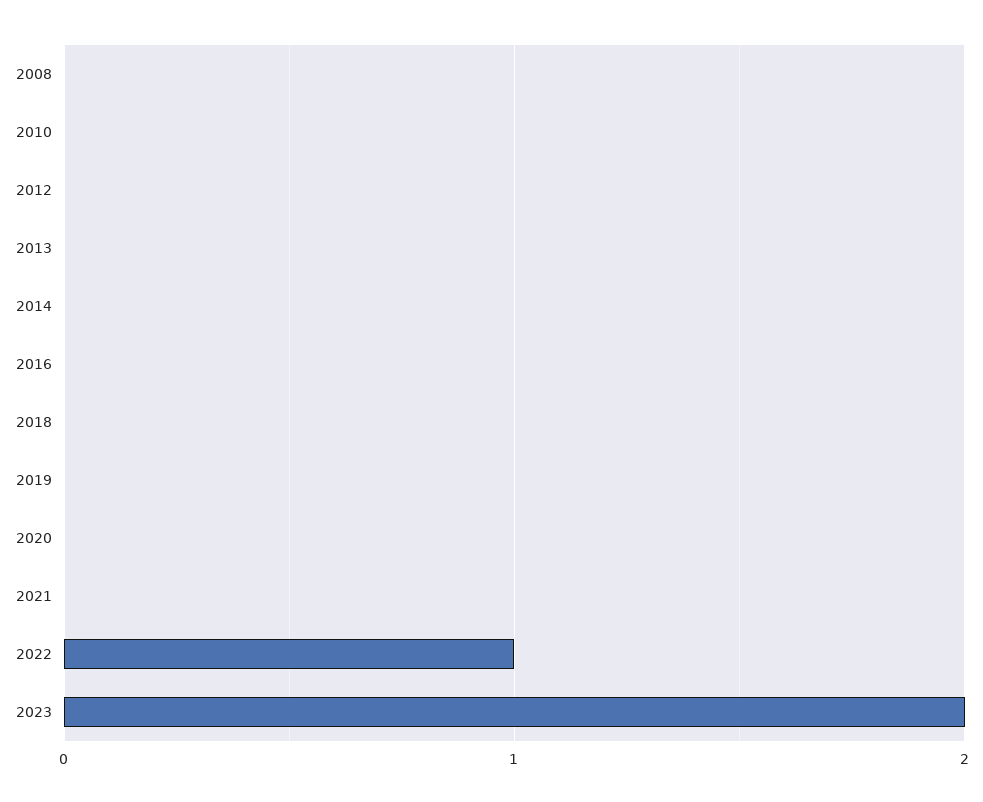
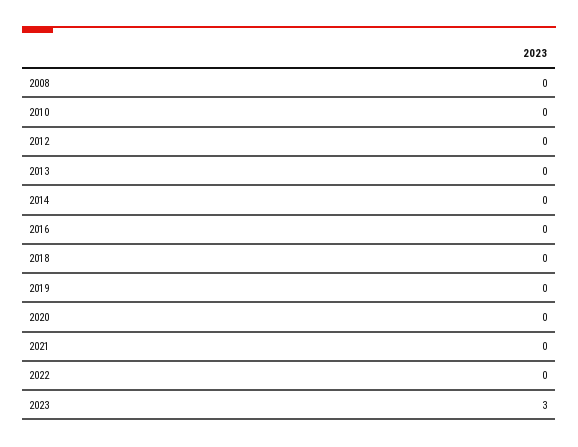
  {
    "2008": 0,
    "2010": 0,
    "2012": 0,
    "2013": 0,
    "2014": 0,
    "2016": 0,
    "2018": 0,
    "2019": 0,
    "2020": 0,
    "2021": 0,
-   "2022": 1,
+   "2022": 0,
-   "2023": 2
+   "2023": 3
  }

